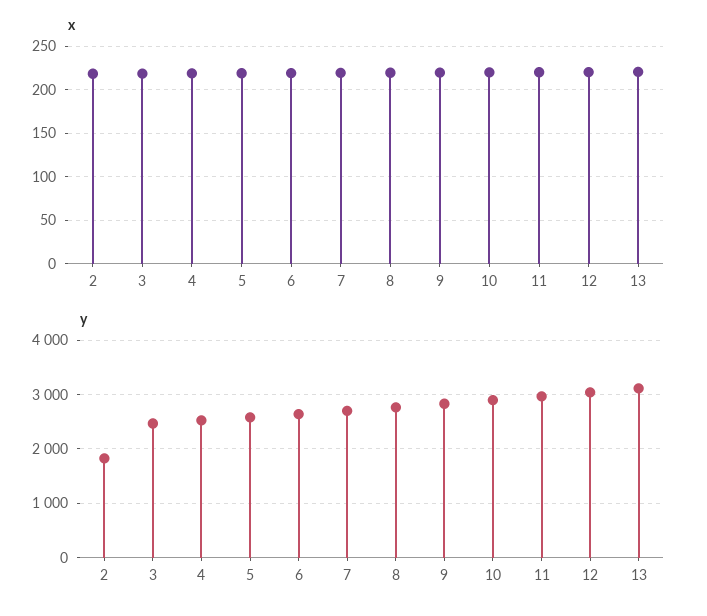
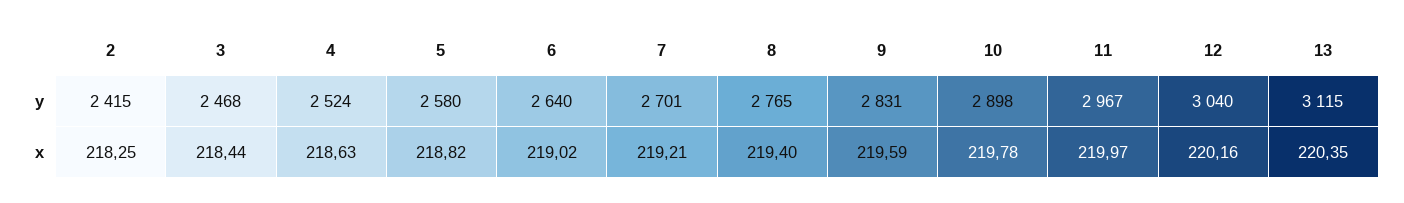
  {
    "x": {
      "2": 218.25,
      "3": 218.44,
      "4": 218.63,
      "5": 218.82,
      "6": 219.02,
      "7": 219.21,
      "8": 219.4,
      "9": 219.59,
      "10": 219.78,
      "11": 219.97,
      "12": 220.16,
      "13": 220.35
    },
    "y": {
-     "2": 1800,
+     "2": 2415,
      "3": 2468,
      "4": 2524,
      "5": 2580,
      "6": 2640,
      "7": 2701,
      "8": 2765,
      "9": 2831,
      "10": 2898,
      "11": 2967,
      "12": 3040,
      "13": 3115
    }
  }

